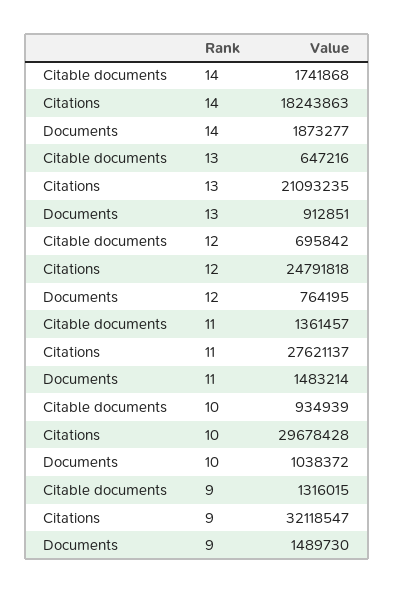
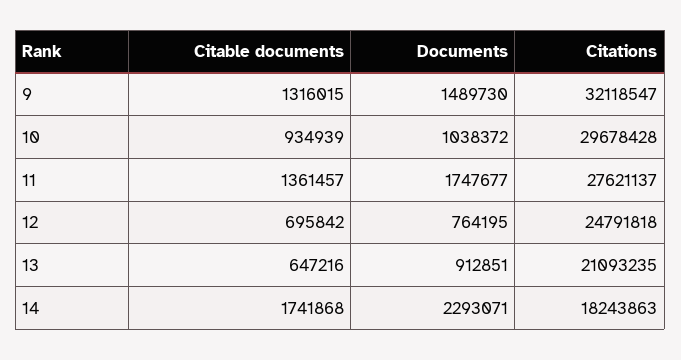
  {
    "Citable documents": {
      "14": 1741868,
      "13": 647216,
      "12": 695842,
      "11": 1361457,
      "10": 934939,
      "9": 1316015
    },
    "Citations": {
      "14": 18243863,
      "13": 21093235,
      "12": 24791818,
      "11": 27621137,
      "10": 29678428,
      "9": 32118547
    },
    "Documents": {
-     "14": 1873277,
+     "14": 2293071,
      "13": 912851,
      "12": 764195,
-     "11": 1483214,
+     "11": 1747677,
      "10": 1038372,
      "9": 1489730
    }
  }

